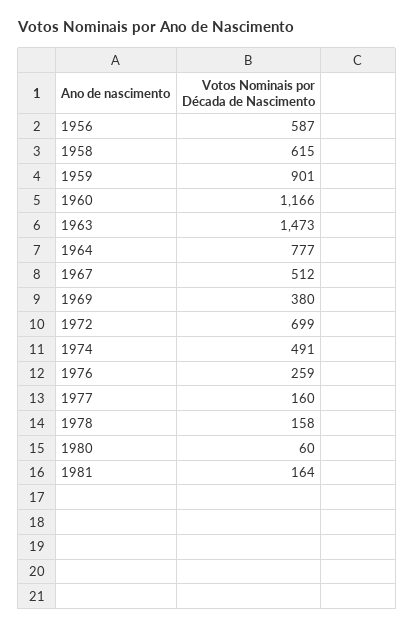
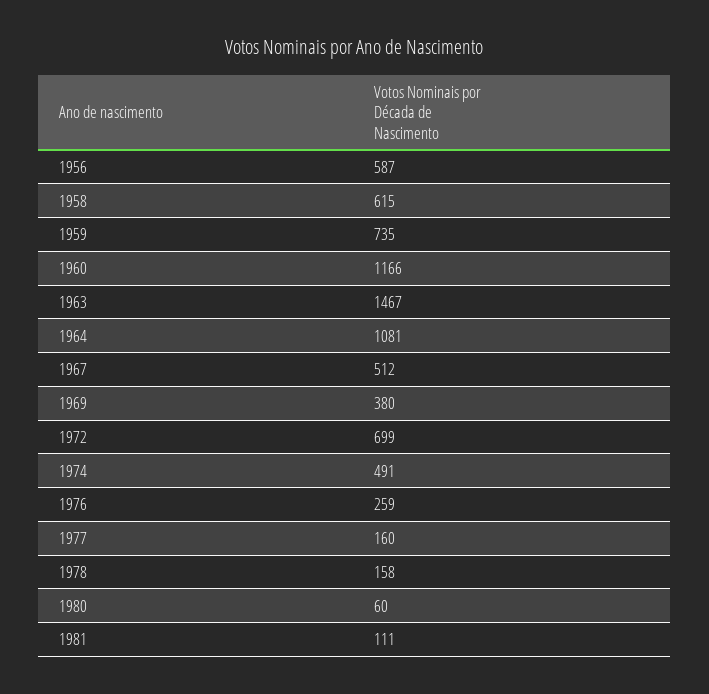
  {
    "1956": 587,
    "1958": 615,
-   "1959": 901,
+   "1959": 735,
    "1960": 1166,
-   "1963": 1473,
+   "1963": 1467,
-   "1964": 777,
+   "1964": 1081,
    "1967": 512,
    "1969": 380,
    "1972": 699,
    "1974": 491,
    "1976": 259,
    "1977": 160,
    "1978": 158,
    "1980": 60,
-   "1981": 164
+   "1981": 111
  }

